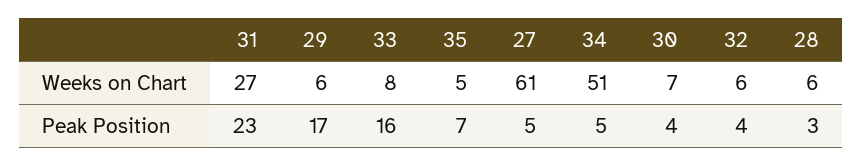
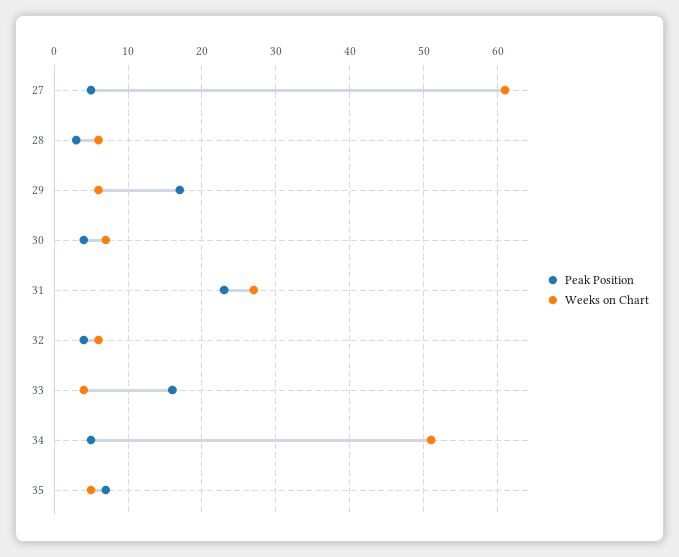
  {
    "Weeks on Chart": {
      "31": 27,
      "29": 6,
-     "33": 8,
+     "33": 4,
      "35": 5,
      "27": 61,
      "34": 51,
      "30": 7,
      "32": 6,
      "28": 6
    },
    "Peak Position": {
      "31": 23,
      "29": 17,
      "33": 16,
      "35": 7,
      "27": 5,
      "34": 5,
      "30": 4,
      "32": 4,
      "28": 3
    }
  }

